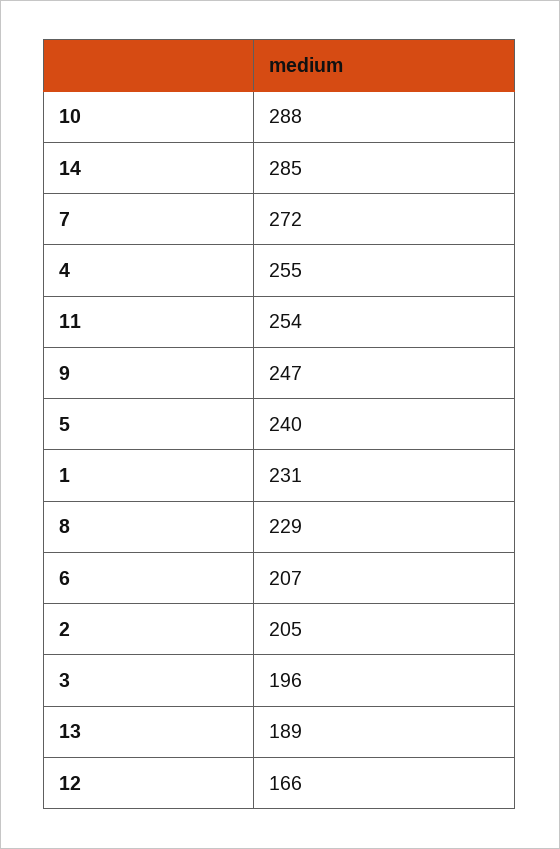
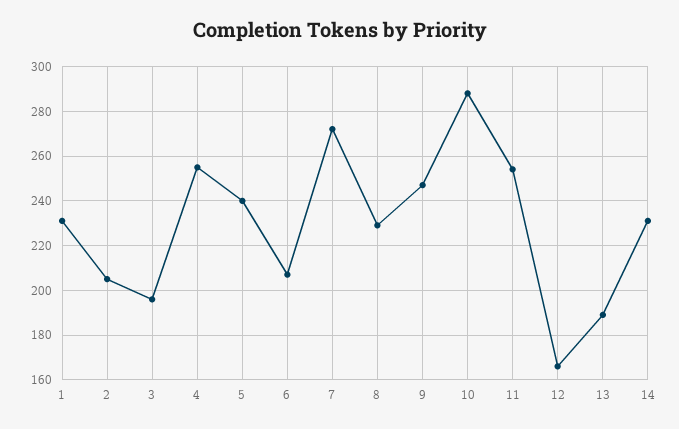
  {
    "10": 288,
-   "14": 285,
+   "14": 230,
    "7": 272,
    "4": 255,
    "11": 254,
    "9": 247,
    "5": 240,
    "1": 231,
    "8": 229,
    "6": 207,
    "2": 205,
    "3": 196,
    "13": 189,
    "12": 166
  }

